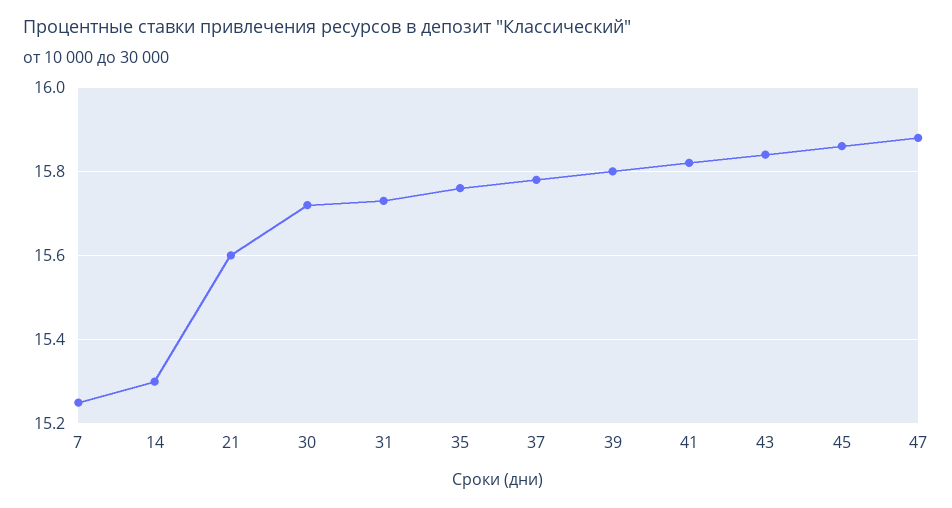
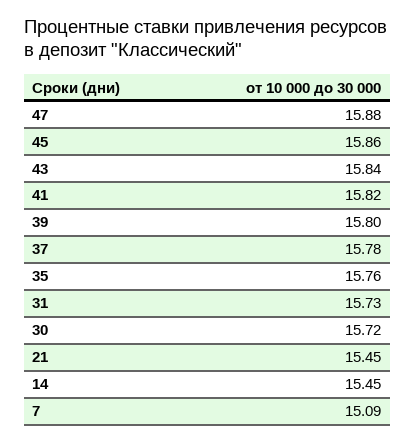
  {
-   "7": 15.25,
+   "7": 15.09,
-   "14": 15.3,
+   "14": 15.45,
-   "21": 15.6,
+   "21": 15.45,
    "30": 15.72,
    "31": 15.73,
    "35": 15.76,
    "37": 15.78,
    "39": 15.8,
    "41": 15.82,
    "43": 15.84,
    "45": 15.86,
    "47": 15.88
  }

